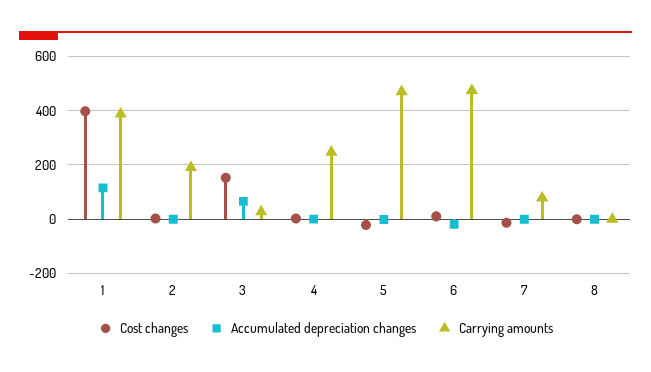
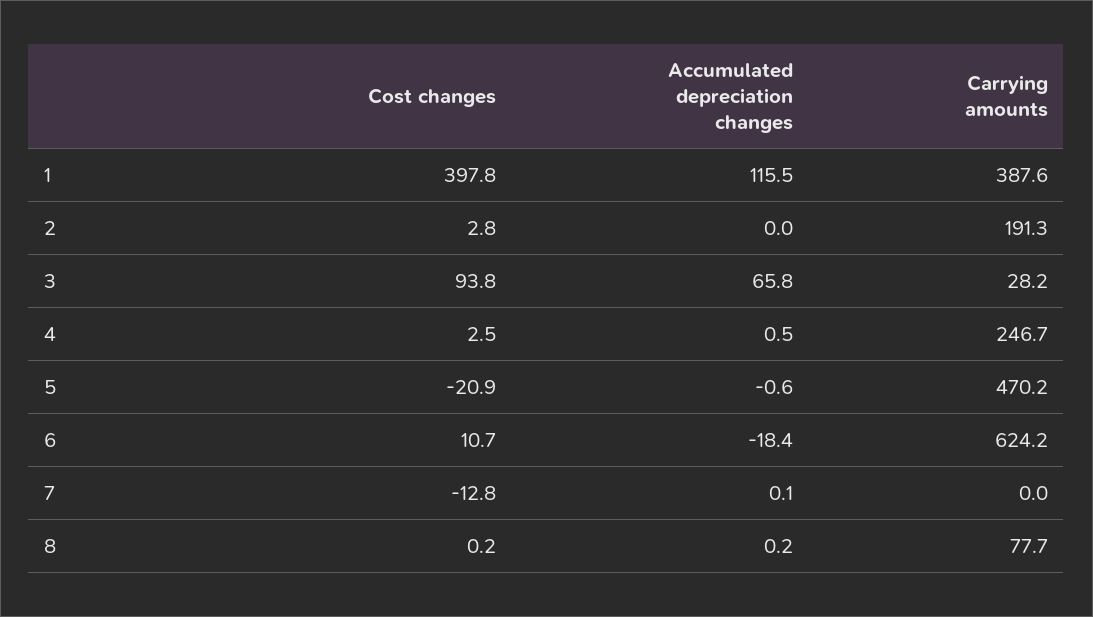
  {
    "Cost changes": {
      "1": 397.8,
      "2": 2.8,
-     "3": 150,
+     "3": 93.8,
      "4": 2.5,
      "5": -20.9,
      "6": 10.7,
      "7": -12.8,
      "8": 0.2
    },
    "Accumulated depreciation changes": {
      "1": 115.5,
      "2": 0,
      "3": 65.8,
      "4": 0.5,
      "5": -0.6,
      "6": -18.4,
      "7": 0.1,
      "8": 0.2
    },
    "Carrying amounts": {
      "1": 387.6,
      "2": 191.3,
      "3": 28.2,
      "4": 246.7,
      "5": 470.2,
-     "6": 475,
+     "6": 624.2,
-     "7": 75,
+     "7": 0,
-     "8": 0
+     "8": 77.7
    }
  }

